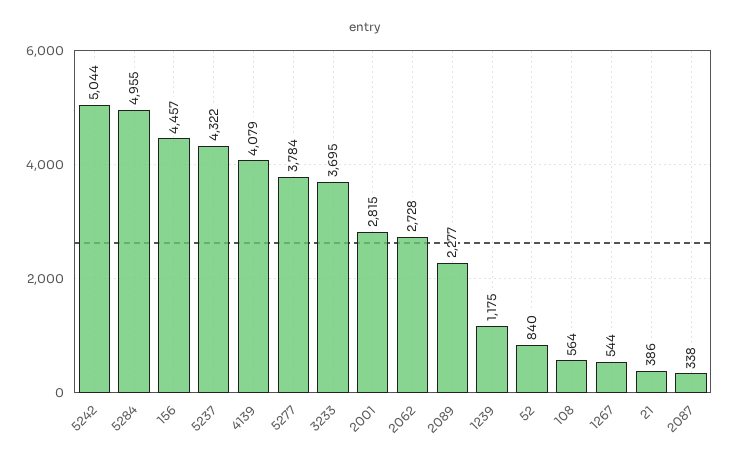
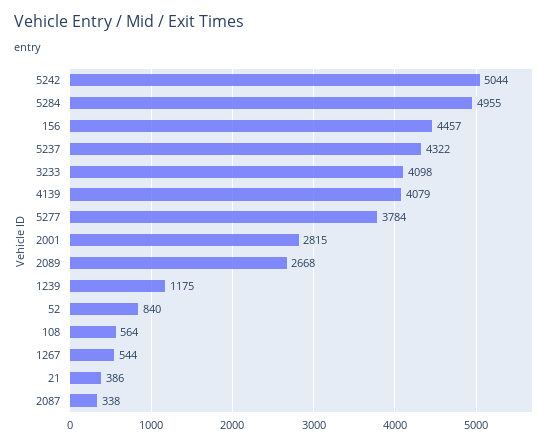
  {
    "5242": 5044,
    "5284": 4955,
    "156": 4457,
    "5237": 4322,
    "4139": 4079,
    "5277": 3784,
-   "3233": 3695,
+   "3233": 4098,
    "2001": 2815,
-   "2062": 2728,
-   "2089": 2277,
+   "2089": 2668,
    "1239": 1175,
    "52": 840,
    "108": 564,
    "1267": 544,
    "21": 386,
    "2087": 338
  }

